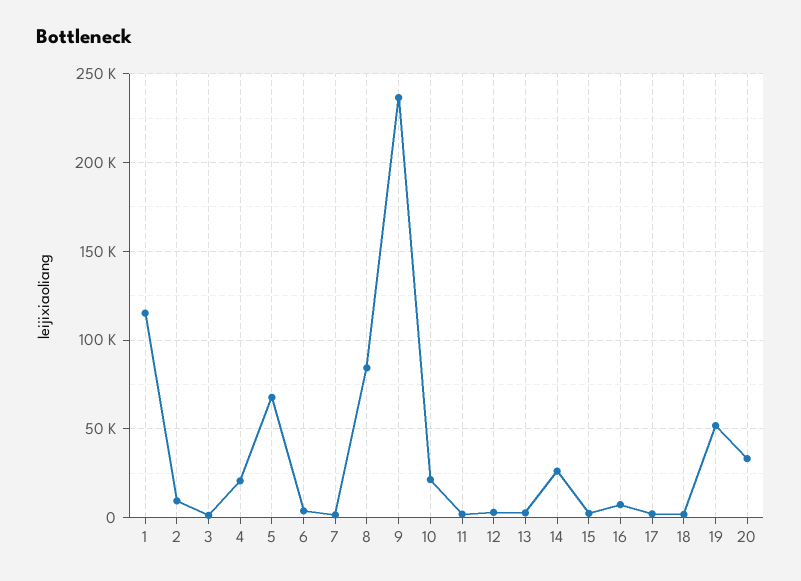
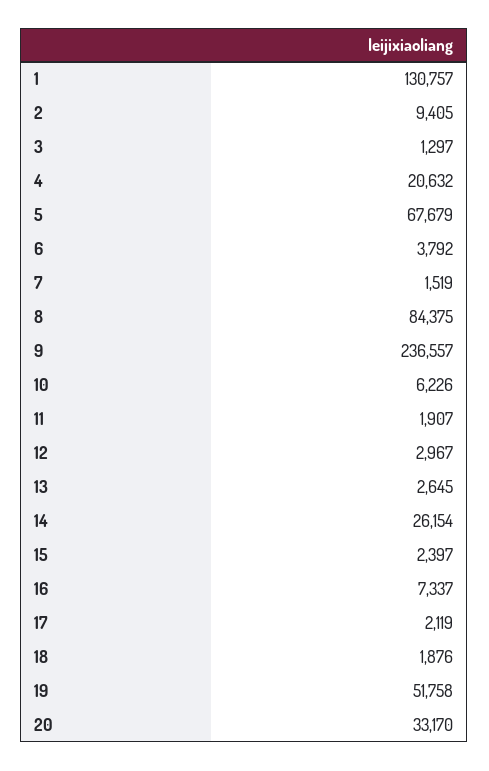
  {
-   "1": 115000,
+   "1": 130757,
    "2": 9405,
    "3": 1297,
    "4": 20632,
    "5": 67679,
    "6": 3792,
    "7": 1519,
    "8": 84375,
    "9": 236557,
-   "10": 20000,
+   "10": 6226,
    "11": 1907,
    "12": 2967,
    "13": 2645,
    "14": 26154,
    "15": 2397,
    "16": 7337,
    "17": 2119,
    "18": 1876,
    "19": 51758,
    "20": 33170
  }

